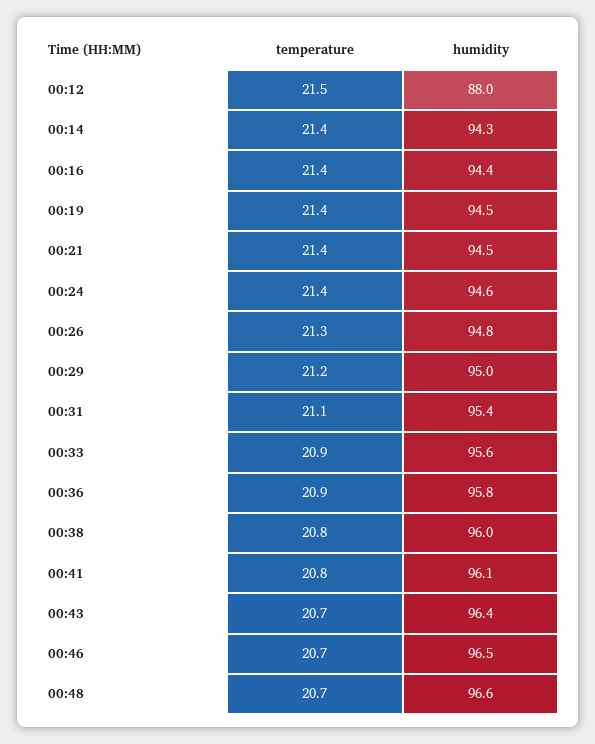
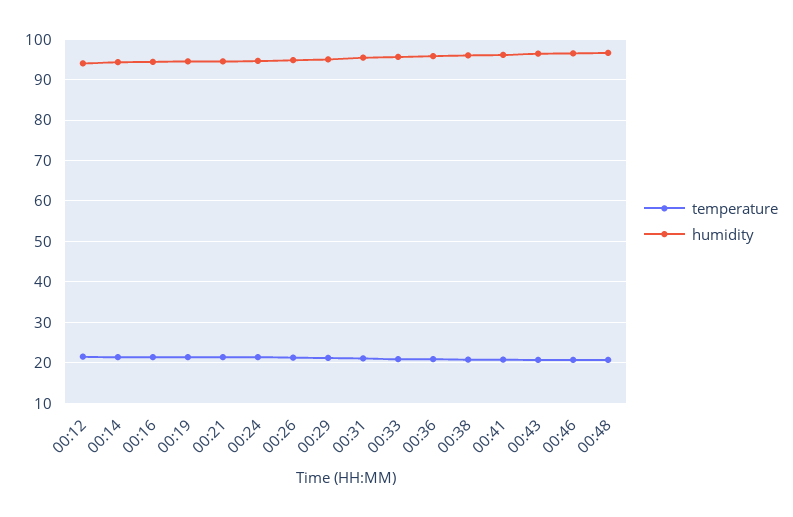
  {
    "temperature": {
      "00:12": 21.5,
      "00:14": 21.4,
      "00:16": 21.4,
      "00:19": 21.4,
      "00:21": 21.4,
      "00:24": 21.4,
      "00:26": 21.3,
      "00:29": 21.2,
      "00:31": 21.1,
      "00:33": 20.9,
      "00:36": 20.9,
      "00:38": 20.8,
      "00:41": 20.8,
      "00:43": 20.7,
      "00:46": 20.7,
      "00:48": 20.7
    },
    "humidity": {
-     "00:12": 88,
+     "00:12": 94,
      "00:14": 94.3,
      "00:16": 94.4,
      "00:19": 94.5,
      "00:21": 94.5,
      "00:24": 94.6,
      "00:26": 94.8,
      "00:29": 95,
      "00:31": 95.4,
      "00:33": 95.6,
      "00:36": 95.8,
      "00:38": 96,
      "00:41": 96.1,
      "00:43": 96.4,
      "00:46": 96.5,
      "00:48": 96.6
    }
  }

